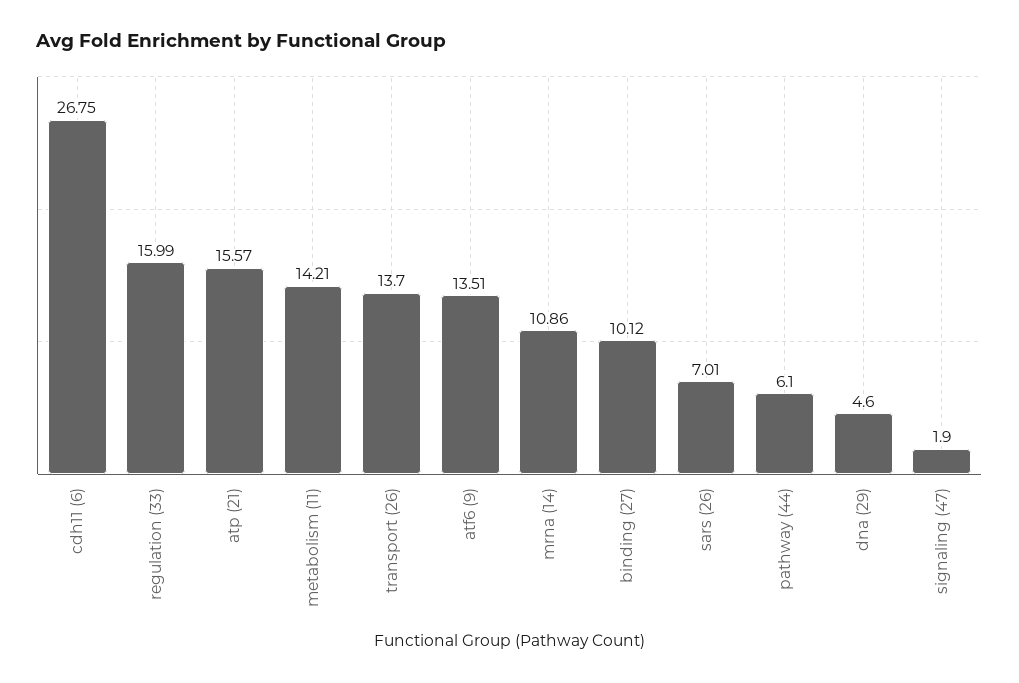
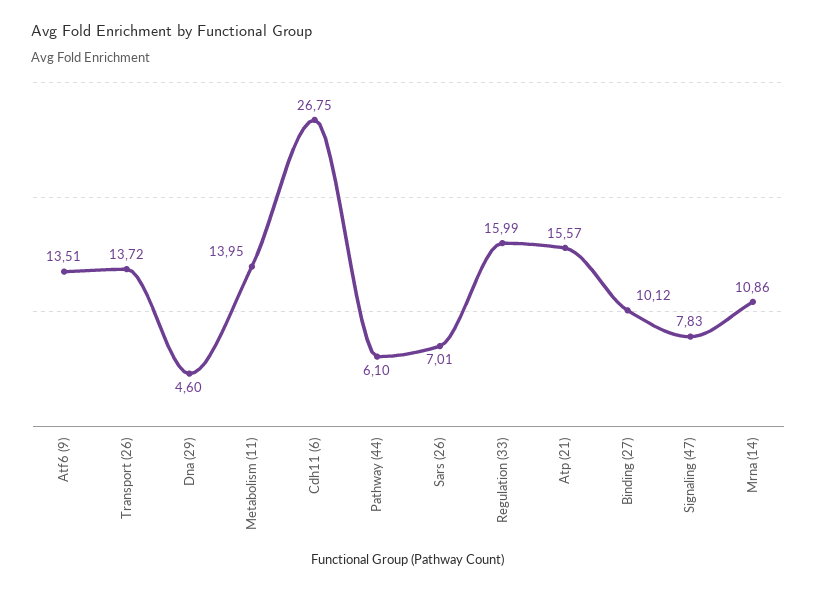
  {
    "cdh11 (6)": 26.75,
    "regulation (33)": 15.99,
    "atp (21)": 15.57,
-   "metabolism (11)": 14.21,
+   "metabolism (11)": 13.95,
-   "transport (26)": 13.7,
+   "transport (26)": 13.72,
    "atf6 (9)": 13.51,
    "mrna (14)": 10.86,
    "binding (27)": 10.12,
    "sars (26)": 7.01,
    "pathway (44)": 6.1,
    "dna (29)": 4.6,
-   "signaling (47)": 1.9
+   "signaling (47)": 7.83
  }

